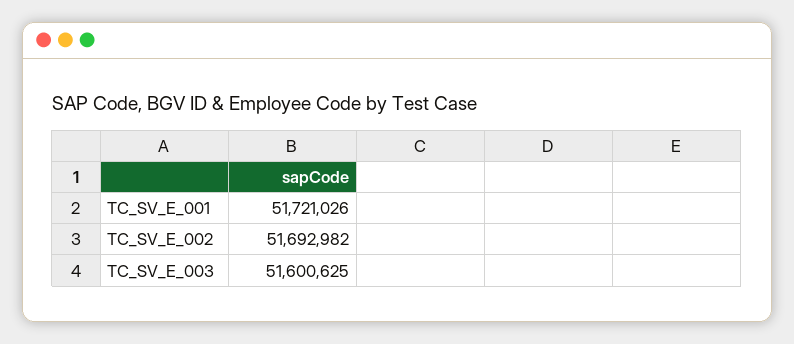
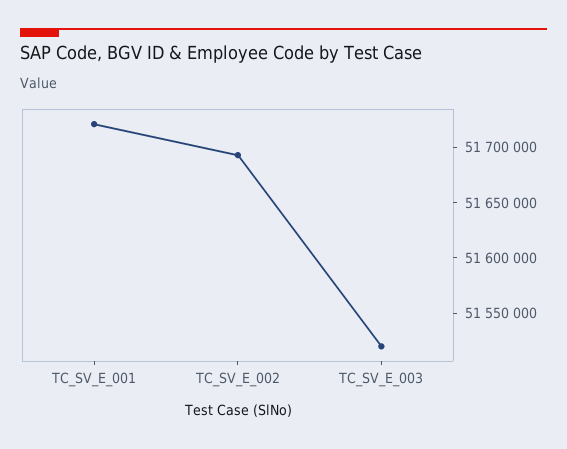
  {
    "TC_SV_E_001": 51721026,
    "TC_SV_E_002": 51692982,
-   "TC_SV_E_003": 51600625
+   "TC_SV_E_003": 51520000
  }

